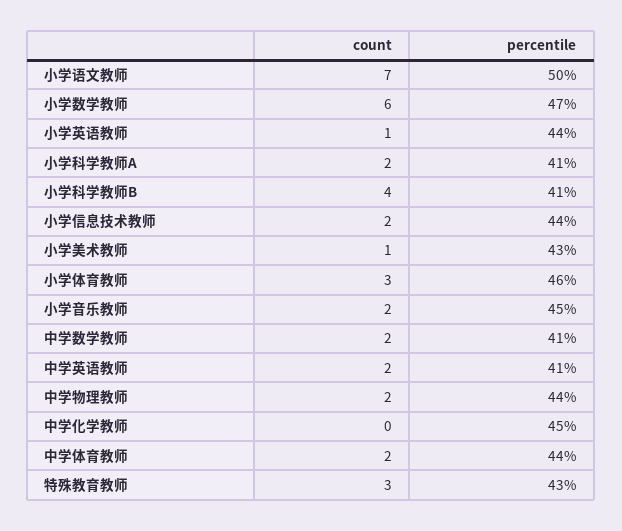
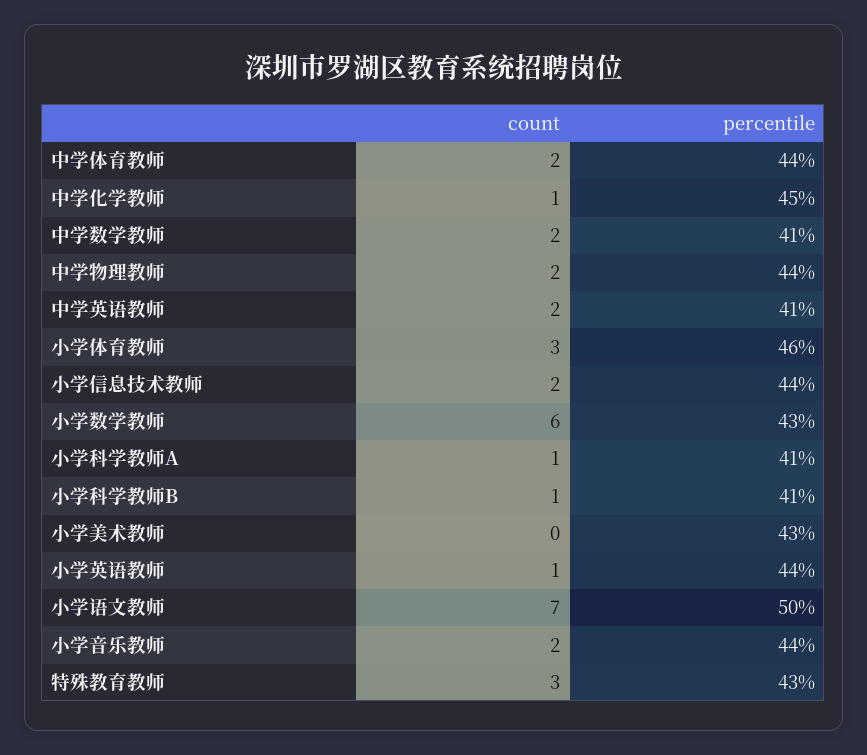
  {
    "count": {
      "小学语文教师": 7,
      "小学数学教师": 6,
      "小学英语教师": 1,
-     "小学科学教师A": 2,
+     "小学科学教师A": 1,
-     "小学科学教师B": 4,
+     "小学科学教师B": 1,
      "小学信息技术教师": 2,
-     "小学美术教师": 1,
+     "小学美术教师": 0,
      "小学体育教师": 3,
      "小学音乐教师": 2,
      "中学数学教师": 2,
      "中学英语教师": 2,
      "中学物理教师": 2,
-     "中学化学教师": 0,
+     "中学化学教师": 1,
      "中学体育教师": 2,
      "特殊教育教师": 3
    },
    "percentile": {
      "小学语文教师": 50,
-     "小学数学教师": 47,
+     "小学数学教师": 43,
      "小学英语教师": 44,
      "小学科学教师A": 41,
      "小学科学教师B": 41,
      "小学信息技术教师": 44,
      "小学美术教师": 43,
      "小学体育教师": 46,
-     "小学音乐教师": 45,
+     "小学音乐教师": 44,
      "中学数学教师": 41,
      "中学英语教师": 41,
      "中学物理教师": 44,
      "中学化学教师": 45,
      "中学体育教师": 44,
      "特殊教育教师": 43
    }
  }

